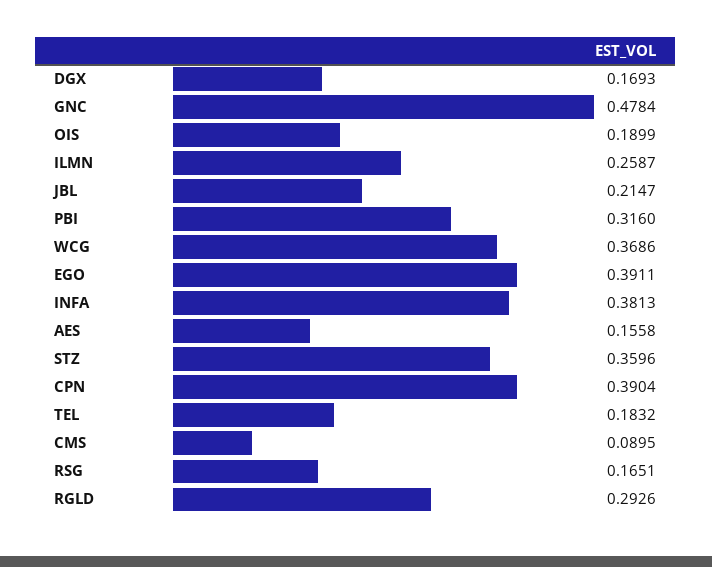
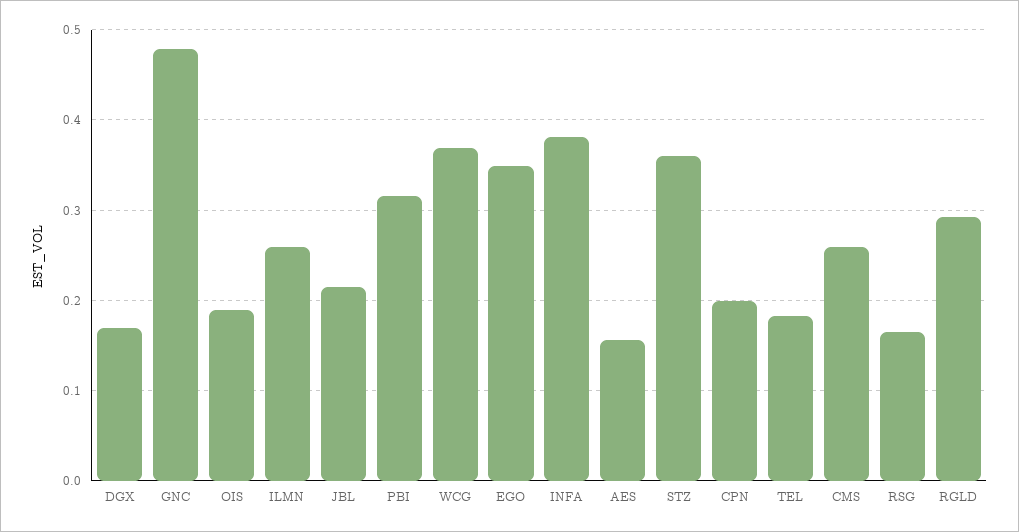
  {
    "DGX": 0.1693,
    "GNC": 0.4784,
    "OIS": 0.1899,
    "ILMN": 0.2587,
    "JBL": 0.2147,
    "PBI": 0.316,
    "WCG": 0.3686,
-   "EGO": 0.3911,
+   "EGO": 0.35,
    "INFA": 0.3813,
    "AES": 0.1558,
    "STZ": 0.3596,
-   "CPN": 0.3904,
+   "CPN": 0.2,
    "TEL": 0.1832,
-   "CMS": 0.0895,
+   "CMS": 0.26,
    "RSG": 0.1651,
    "RGLD": 0.2926
  }

